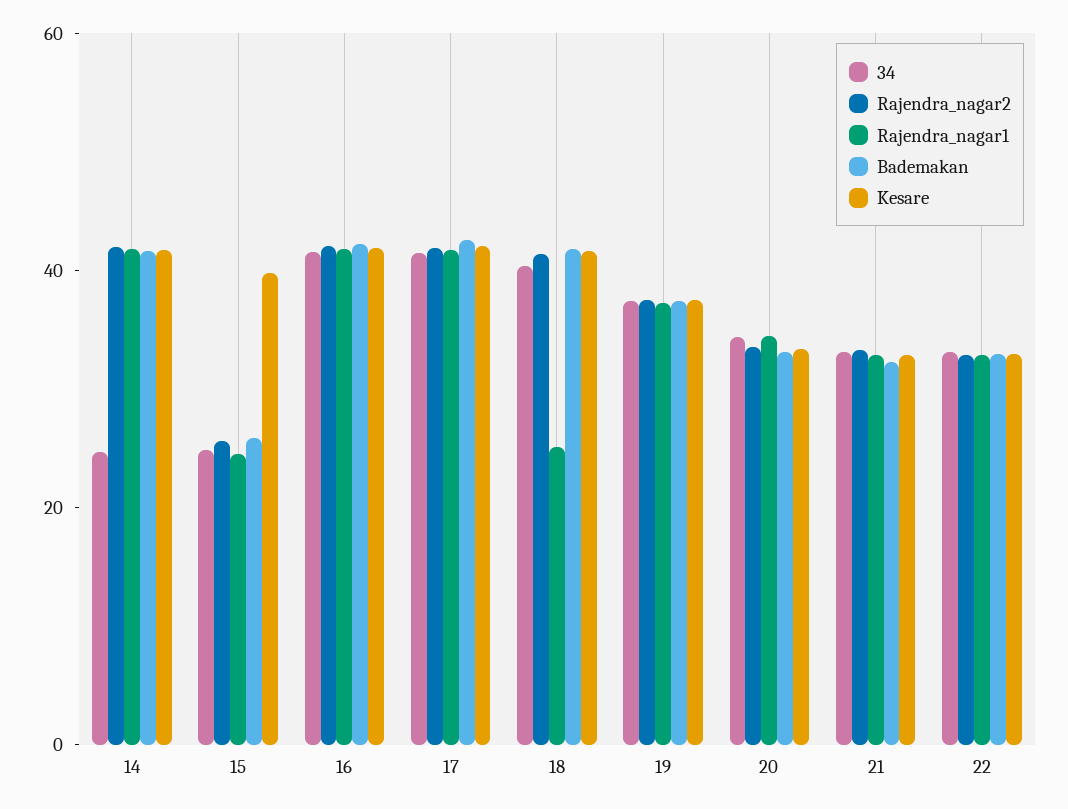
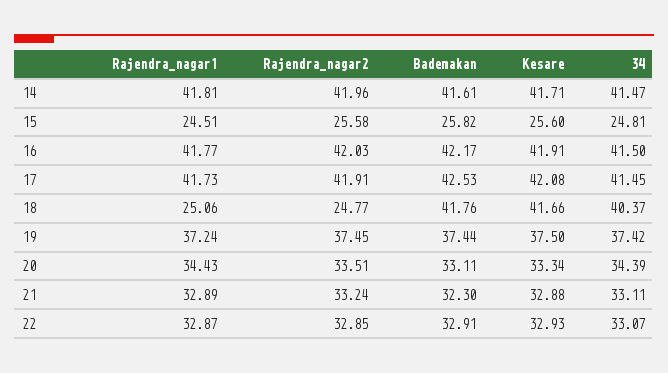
  {
    "34": {
-     "14": 25,
+     "14": 41.47,
      "15": 24.81,
      "16": 41.5,
      "17": 41.45,
      "18": 40.37,
      "19": 37.42,
      "20": 34.39,
      "21": 33.11,
      "22": 33.07
    },
    "Rajendra_nagar2": {
      "14": 41.96,
      "15": 25.58,
      "16": 42.03,
      "17": 41.91,
-     "18": 40,
+     "18": 24.77,
      "19": 37.45,
      "20": 33.51,
      "21": 33.24,
      "22": 32.85
    },
    "Rajendra_nagar1": {
      "14": 41.81,
      "15": 24.51,
      "16": 41.77,
      "17": 41.73,
      "18": 25.06,
      "19": 37.24,
      "20": 34.43,
      "21": 32.89,
      "22": 32.87
    },
    "Bademakan": {
      "14": 41.61,
      "15": 25.82,
      "16": 42.17,
      "17": 42.53,
      "18": 41.76,
      "19": 37.44,
      "20": 33.11,
      "21": 32.3,
      "22": 32.91
    },
    "Kesare": {
      "14": 41.71,
-     "15": 40,
+     "15": 25.6,
      "16": 41.91,
      "17": 42.08,
      "18": 41.66,
      "19": 37.5,
      "20": 33.34,
      "21": 32.88,
      "22": 32.93
    }
  }

